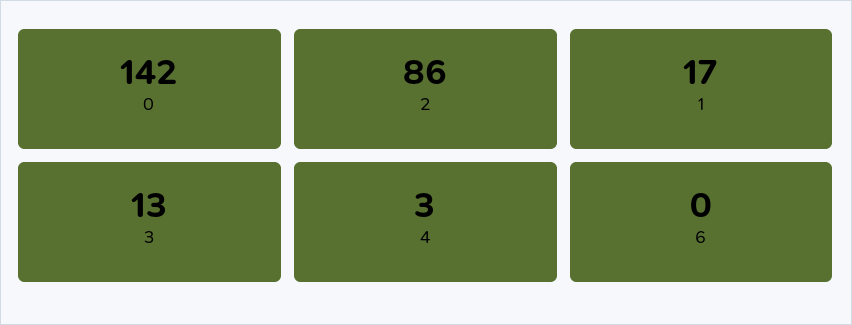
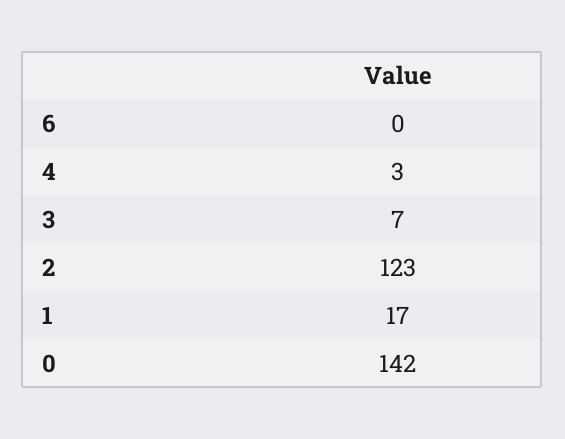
  {
    "0": 142,
-   "2": 86,
+   "2": 123,
    "1": 17,
-   "3": 13,
+   "3": 7,
    "4": 3,
    "6": 0
  }

